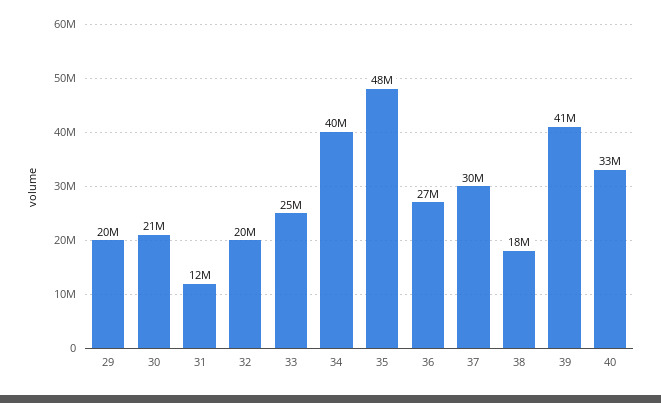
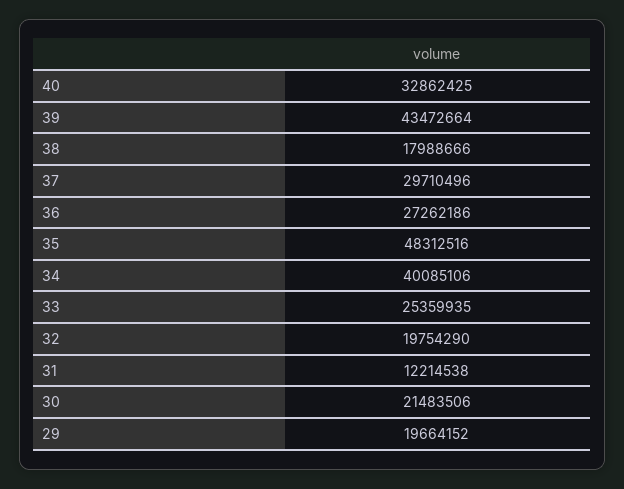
  {
    "29": 19664152,
    "30": 21483506,
    "31": 12214538,
    "32": 19754290,
    "33": 25359935,
    "34": 40085106,
    "35": 48312516,
    "36": 27262186,
    "37": 29710496,
    "38": 17988666,
-   "39": 41000000,
+   "39": 43472664,
    "40": 32862425
  }

